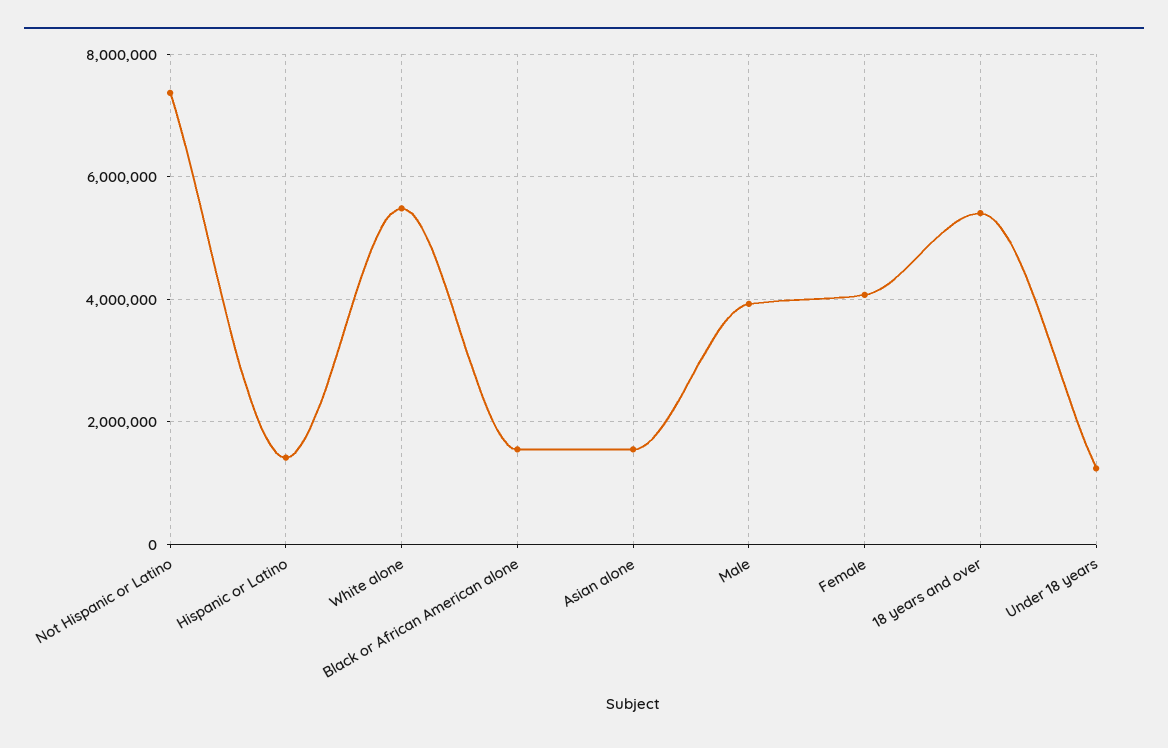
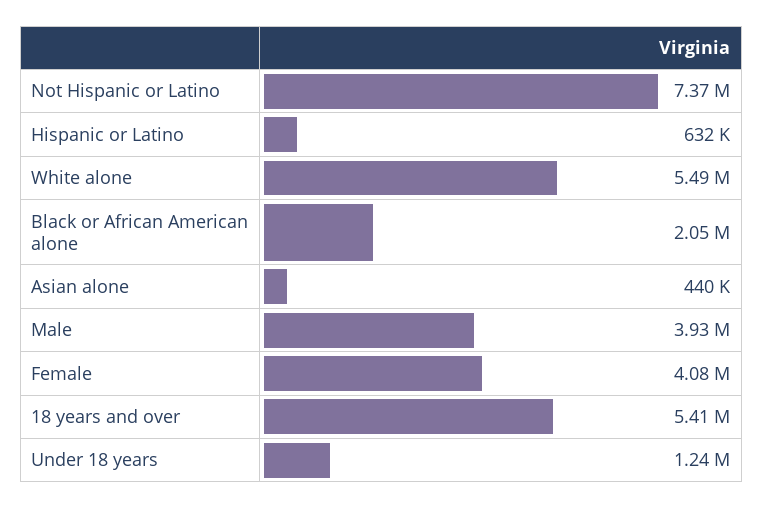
  {
    "Not Hispanic or Latino": 7370000,
-   "Hispanic or Latino": 1400000,
+   "Hispanic or Latino": 632000,
    "White alone": 5490000,
-   "Black or African American alone": 1600000,
+   "Black or African American alone": 2050000,
-   "Asian alone": 1600000,
+   "Asian alone": 440000,
    "Male": 3930000,
    "Female": 4080000,
    "18 years and over": 5410000,
    "Under 18 years": 1240000
  }

